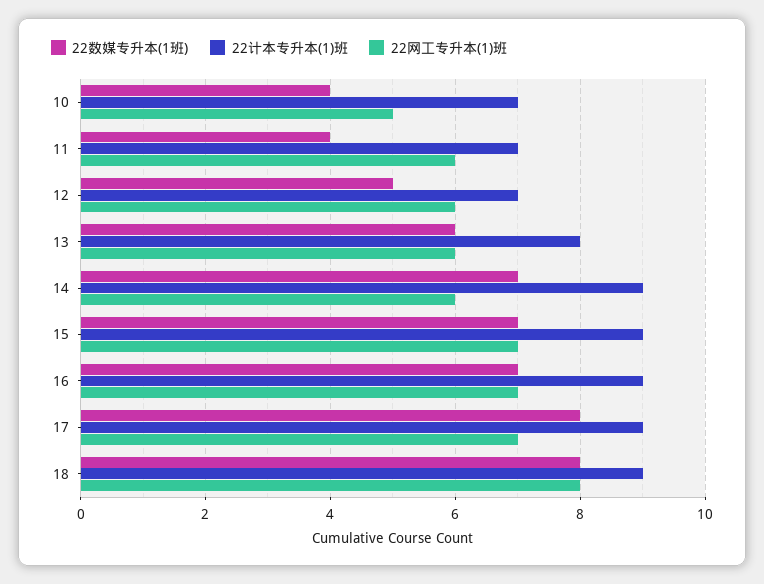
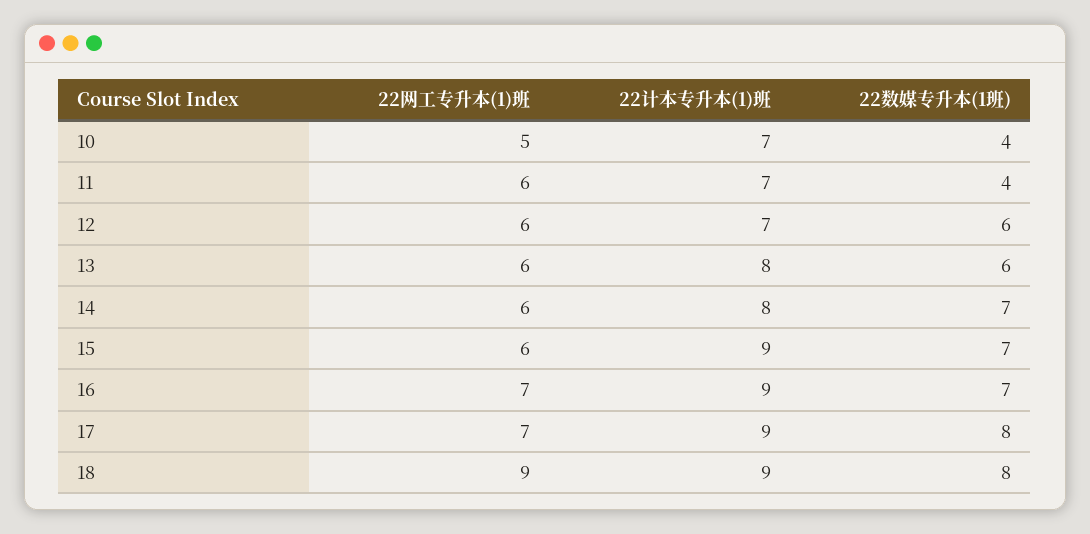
  {
    "22数媒专升本(1班)": {
      "10": 4,
      "11": 4,
-     "12": 5,
+     "12": 6,
      "13": 6,
      "14": 7,
      "15": 7,
      "16": 7,
      "17": 8,
      "18": 8
    },
    "22计本专升本(1)班": {
      "10": 7,
      "11": 7,
      "12": 7,
      "13": 8,
-     "14": 9,
+     "14": 8,
      "15": 9,
      "16": 9,
      "17": 9,
      "18": 9
    },
    "22网工专升本(1)班": {
      "10": 5,
      "11": 6,
      "12": 6,
      "13": 6,
      "14": 6,
-     "15": 7,
+     "15": 6,
      "16": 7,
      "17": 7,
-     "18": 8
+     "18": 9
    }
  }

